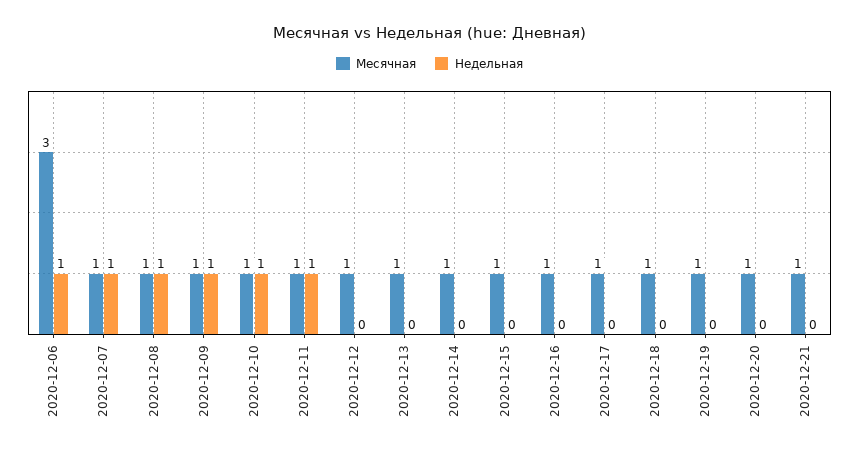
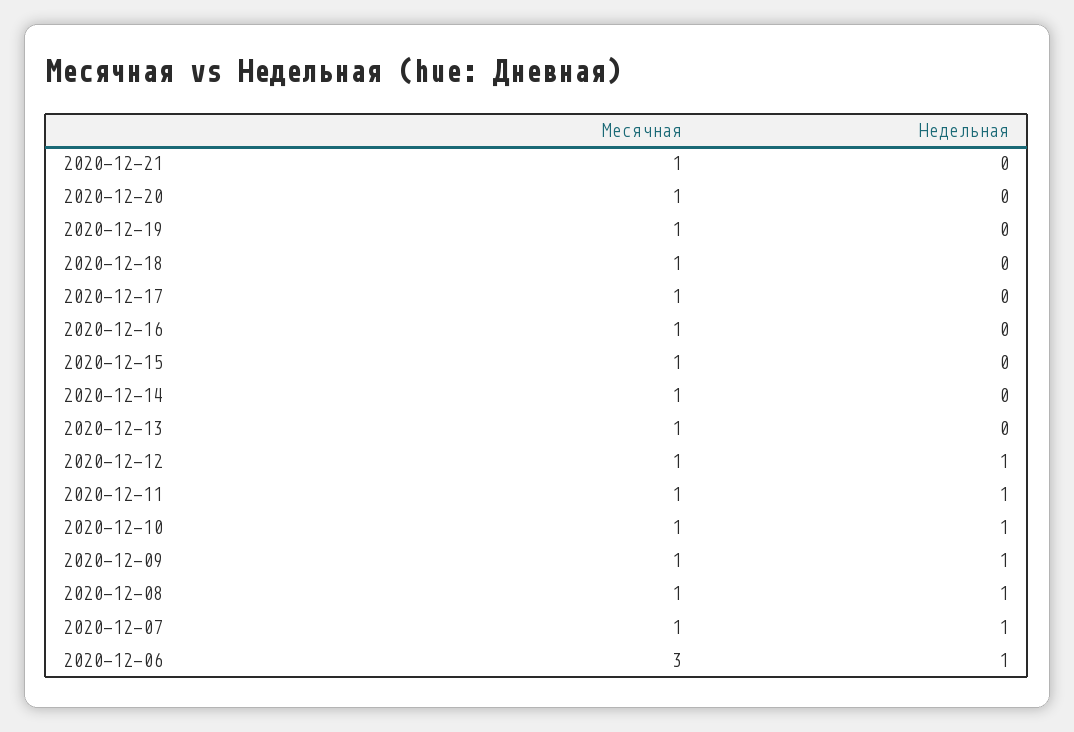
  {
    "Месячная": {
      "2020-12-06": 3,
      "2020-12-07": 1,
      "2020-12-08": 1,
      "2020-12-09": 1,
      "2020-12-10": 1,
      "2020-12-11": 1,
      "2020-12-12": 1,
      "2020-12-13": 1,
      "2020-12-14": 1,
      "2020-12-15": 1,
      "2020-12-16": 1,
      "2020-12-17": 1,
      "2020-12-18": 1,
      "2020-12-19": 1,
      "2020-12-20": 1,
      "2020-12-21": 1
    },
    "Недельная": {
      "2020-12-06": 1,
      "2020-12-07": 1,
      "2020-12-08": 1,
      "2020-12-09": 1,
      "2020-12-10": 1,
      "2020-12-11": 1,
-     "2020-12-12": 0,
+     "2020-12-12": 1,
      "2020-12-13": 0,
      "2020-12-14": 0,
      "2020-12-15": 0,
      "2020-12-16": 0,
      "2020-12-17": 0,
      "2020-12-18": 0,
      "2020-12-19": 0,
      "2020-12-20": 0,
      "2020-12-21": 0
    }
  }

